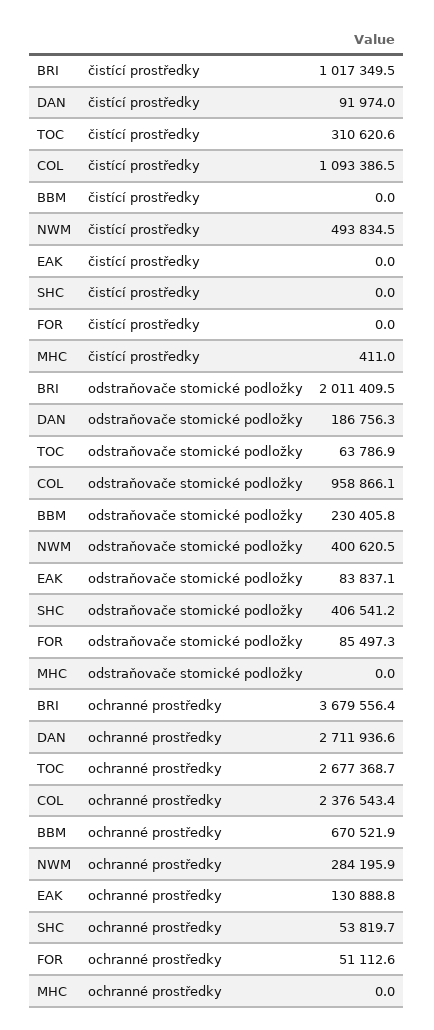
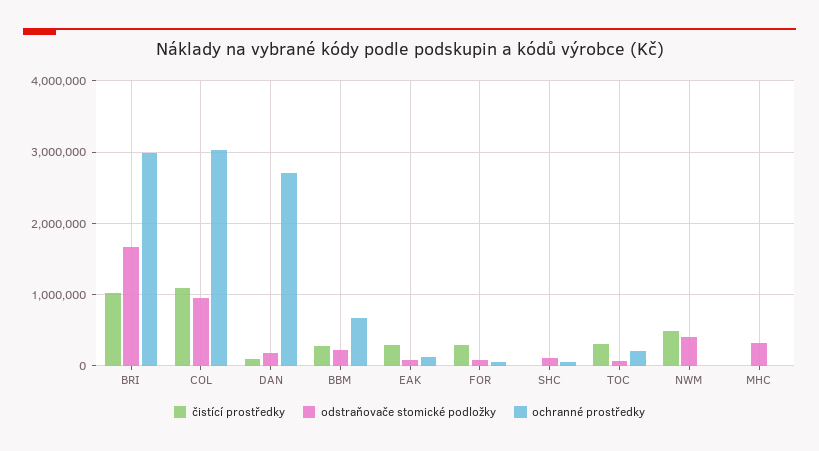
  {
    "čistící prostředky": {
      "BRI": 1017349.5,
      "DAN": 91974,
      "TOC": 310620.6,
      "COL": 1093386.5,
-     "BBM": 0,
+     "BBM": 300000,
      "NWM": 493834.5,
-     "EAK": 0,
+     "EAK": 300000,
      "SHC": 0,
-     "FOR": 0,
+     "FOR": 300000,
      "MHC": 411
    },
    "odstraňovače stomické podložky": {
-     "BRI": 2011409.5,
+     "BRI": 1700000,
      "DAN": 186756.3,
      "TOC": 63786.9,
      "COL": 958866.1,
      "BBM": 230405.8,
      "NWM": 400620.5,
      "EAK": 83837.1,
-     "SHC": 406541.2,
+     "SHC": 100000,
      "FOR": 85497.3,
-     "MHC": 0
+     "MHC": 300000
    },
    "ochranné prostředky": {
-     "BRI": 3679556.4,
+     "BRI": 3000000,
      "DAN": 2711936.6,
-     "TOC": 2677368.7,
+     "TOC": 200000,
-     "COL": 2376543.4,
+     "COL": 3000000,
      "BBM": 670521.9,
-     "NWM": 284195.9,
+     "NWM": 0,
      "EAK": 130888.8,
      "SHC": 53819.7,
      "FOR": 51112.6,
      "MHC": 0
    }
  }

